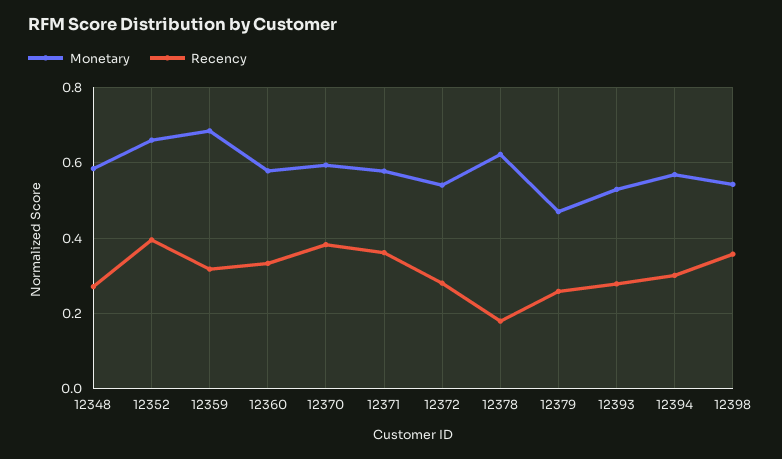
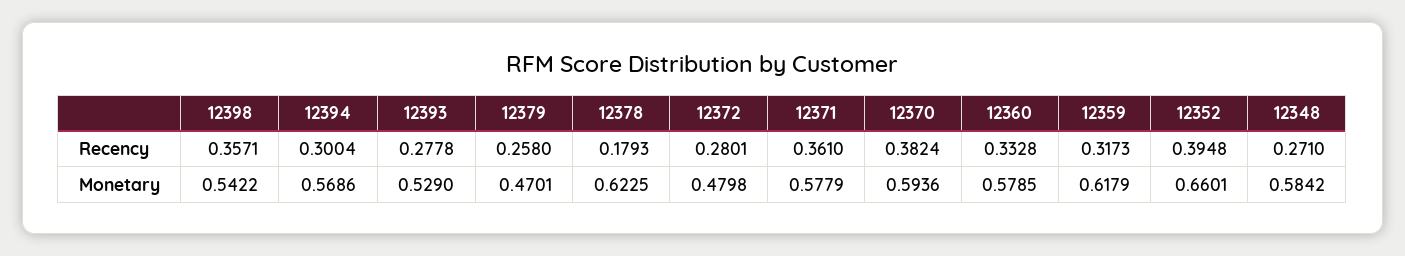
  {
    "Monetary": {
      "12348": 0.5842,
      "12352": 0.6601,
-     "12359": 0.68,
+     "12359": 0.6179,
      "12360": 0.5785,
      "12370": 0.5936,
      "12371": 0.5779,
-     "12372": 0.54,
+     "12372": 0.4798,
      "12378": 0.6225,
      "12379": 0.4701,
      "12393": 0.529,
      "12394": 0.5686,
      "12398": 0.5422
    },
    "Recency": {
      "12348": 0.271,
      "12352": 0.3948,
      "12359": 0.3173,
      "12360": 0.3328,
      "12370": 0.3824,
      "12371": 0.361,
      "12372": 0.2801,
      "12378": 0.1793,
      "12379": 0.258,
      "12393": 0.2778,
      "12394": 0.3004,
      "12398": 0.3571
    }
  }

